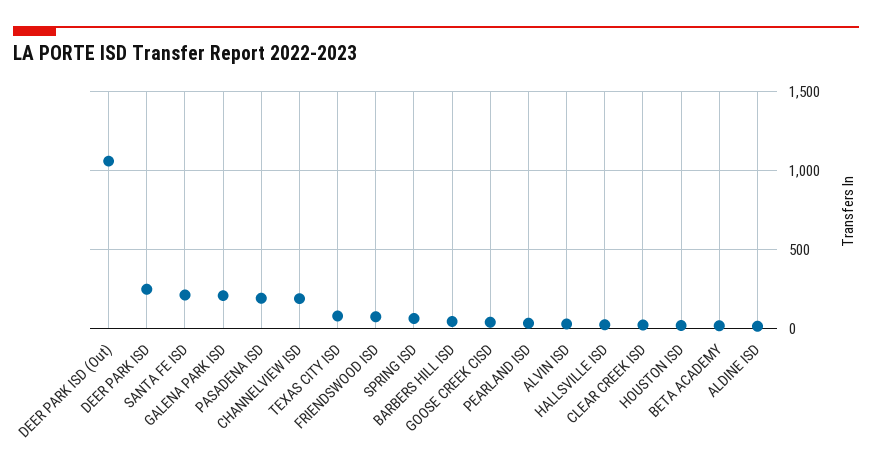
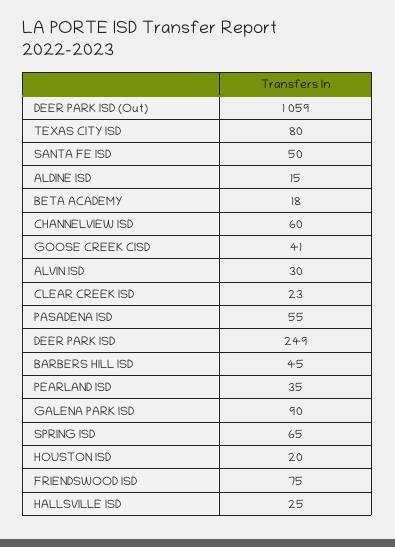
  {
    "DEER PARK ISD (Out)": 1059,
    "DEER PARK ISD": 249,
-   "SANTA FE ISD": 200,
+   "SANTA FE ISD": 50,
-   "GALENA PARK ISD": 200,
+   "GALENA PARK ISD": 90,
-   "PASADENA ISD": 200,
+   "PASADENA ISD": 55,
-   "CHANNELVIEW ISD": 200,
+   "CHANNELVIEW ISD": 60,
    "TEXAS CITY ISD": 80,
    "FRIENDSWOOD ISD": 75,
    "SPRING ISD": 65,
    "BARBERS HILL ISD": 45,
    "GOOSE CREEK CISD": 41,
    "PEARLAND ISD": 35,
    "ALVIN ISD": 30,
    "HALLSVILLE ISD": 25,
    "CLEAR CREEK ISD": 23,
    "HOUSTON ISD": 20,
    "BETA ACADEMY": 18,
    "ALDINE ISD": 15
  }

